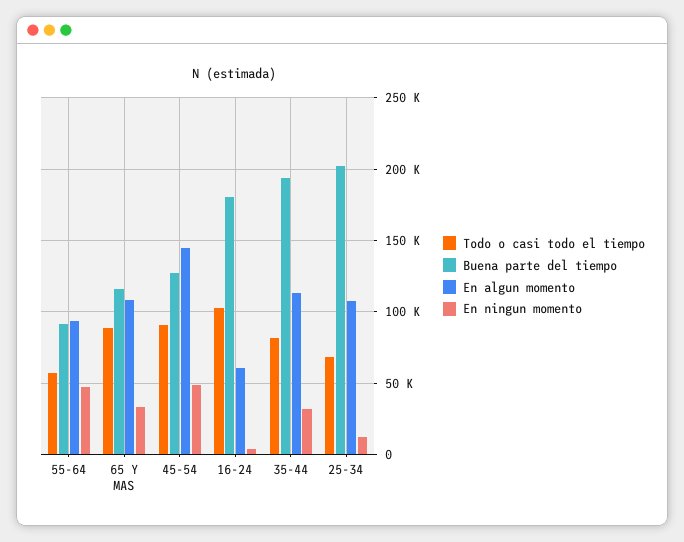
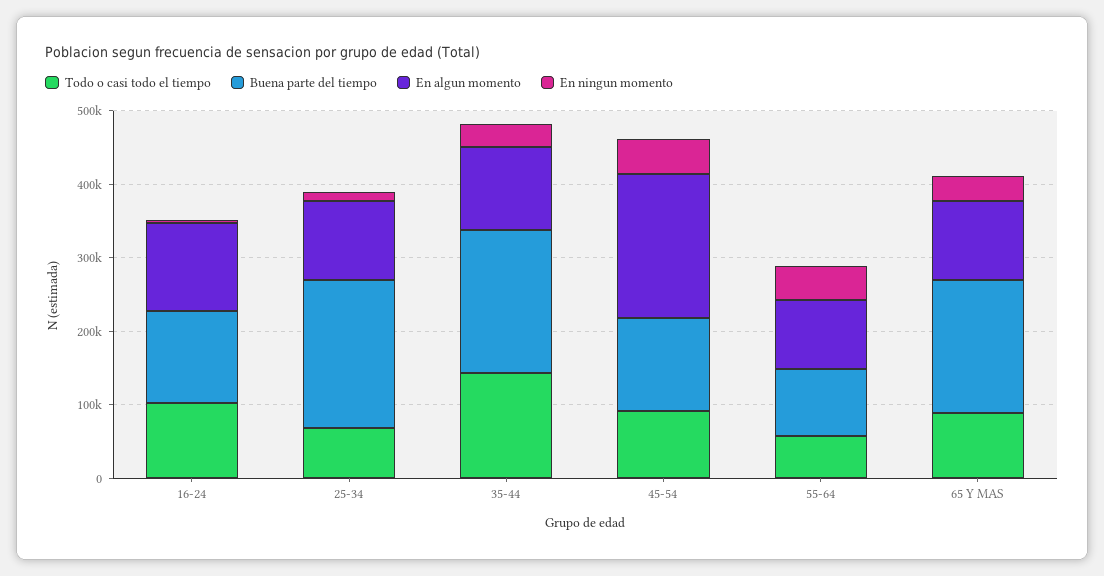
  {
    "Todo o casi todo el tiempo": {
      "55-64": 55000,
      "65 Y MAS": 90000,
      "45-54": 90000,
      "16-24": 100000,
-     "35-44": 80000,
+     "35-44": 140000,
      "25-34": 70000
    },
    "Buena parte del tiempo": {
      "55-64": 90000,
-     "65 Y MAS": 115000,
+     "65 Y MAS": 180000,
      "45-54": 125000,
-     "16-24": 180000,
+     "16-24": 120000,
      "35-44": 195000,
      "25-34": 200000
    },
    "En algun momento": {
      "55-64": 95000,
      "65 Y MAS": 110000,
-     "45-54": 145000,
+     "45-54": 200000,
-     "16-24": 60000,
+     "16-24": 120000,
      "35-44": 115000,
      "25-34": 105000
    },
    "En ningun momento": {
      "55-64": 45000,
      "65 Y MAS": 35000,
      "45-54": 50000,
      "16-24": 5000,
      "35-44": 30000,
      "25-34": 10000
    }
  }

